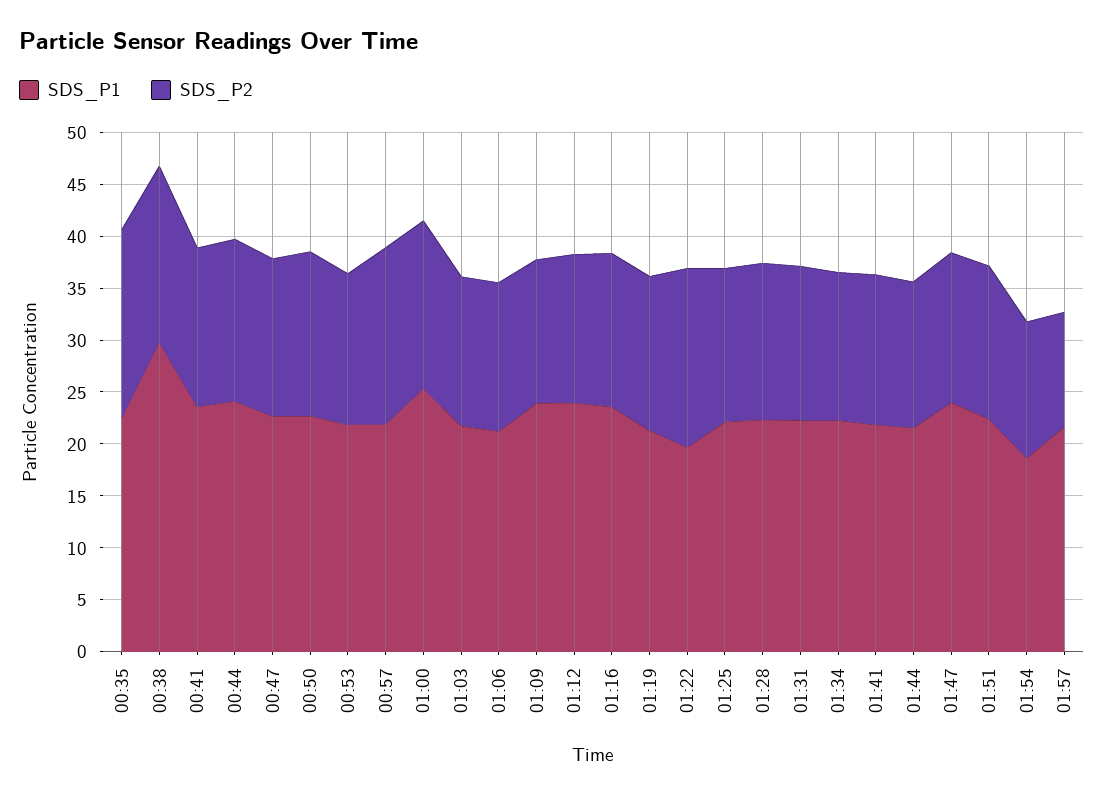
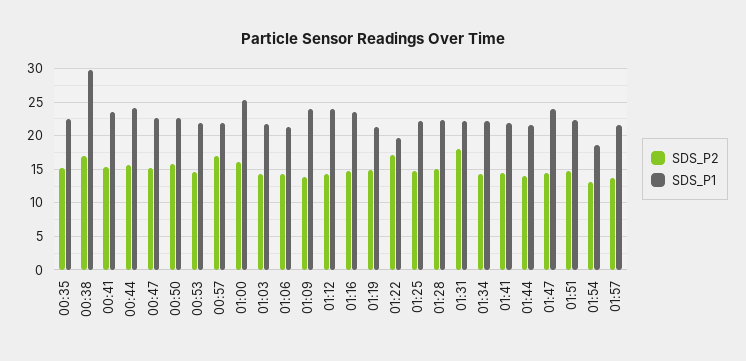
  {
    "SDS_P1": {
      "00:35": 23,
      "00:38": 30,
      "00:41": 24,
      "00:44": 24,
      "00:47": 23,
      "00:50": 23,
      "00:53": 22,
      "00:57": 22,
      "01:00": 25,
      "01:03": 22,
      "01:06": 21,
      "01:09": 24,
      "01:12": 24,
      "01:16": 24,
      "01:19": 21,
      "01:22": 20,
      "01:25": 22,
      "01:28": 22,
      "01:31": 22,
      "01:34": 22,
      "01:41": 22,
      "01:44": 22,
      "01:47": 24,
      "01:51": 22,
      "01:54": 19,
      "01:57": 22
    },
    "SDS_P2": {
-     "00:35": 18,
+     "00:35": 15,
      "00:38": 17,
      "00:41": 15,
      "00:44": 16,
      "00:47": 15,
      "00:50": 16,
      "00:53": 15,
      "00:57": 17,
      "01:00": 16,
      "01:03": 14,
      "01:06": 14,
      "01:09": 14,
      "01:12": 14,
      "01:16": 15,
      "01:19": 15,
      "01:22": 17,
      "01:25": 15,
      "01:28": 15,
-     "01:31": 15,
+     "01:31": 18,
      "01:34": 14,
      "01:41": 14,
      "01:44": 14,
      "01:47": 14,
      "01:51": 15,
      "01:54": 13,
-     "01:57": 11
+     "01:57": 14
    }
  }

